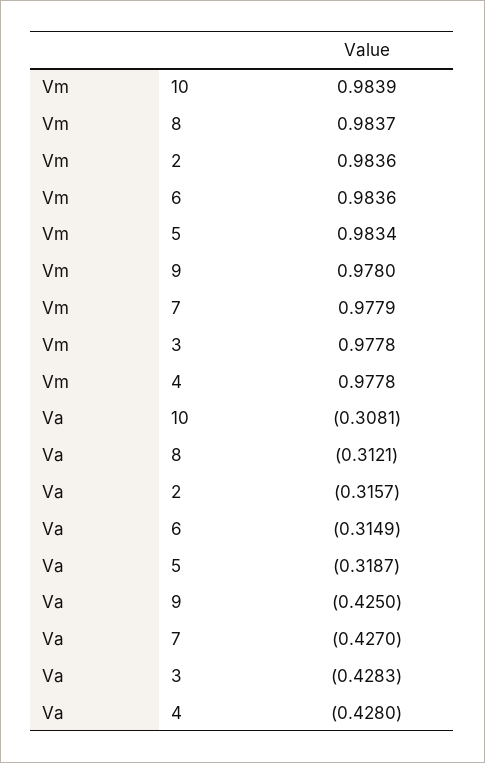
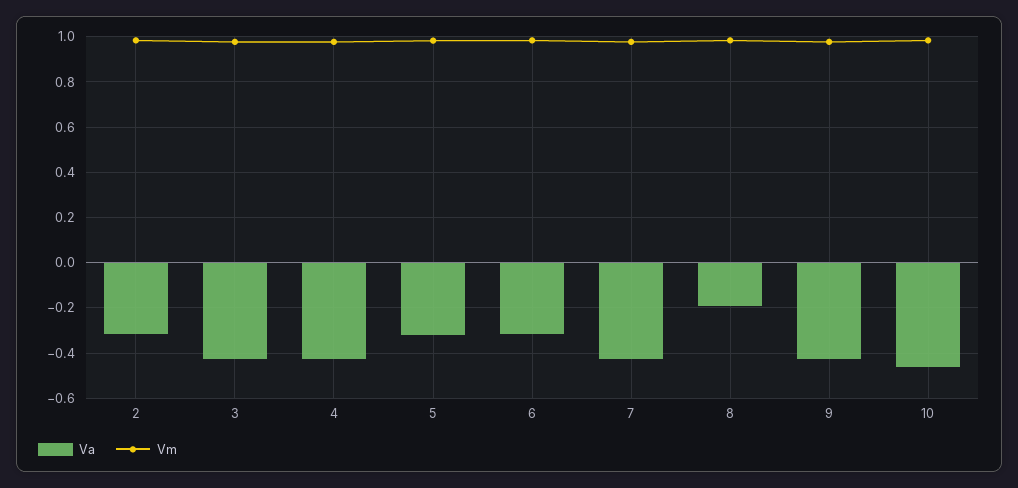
  {
    "Vm": {
      "10": 0.9839,
      "8": 0.9837,
      "2": 0.9836,
      "6": 0.9836,
      "5": 0.9834,
      "9": 0.978,
      "7": 0.9779,
      "3": 0.9778,
      "4": 0.9778
    },
    "Va": {
-     "10": -0.3081,
+     "10": -0.45,
-     "8": -0.3121,
+     "8": -0.2,
      "2": -0.3157,
      "6": -0.3149,
      "5": -0.3187,
      "9": -0.425,
      "7": -0.427,
      "3": -0.4283,
      "4": -0.428
    }
  }

